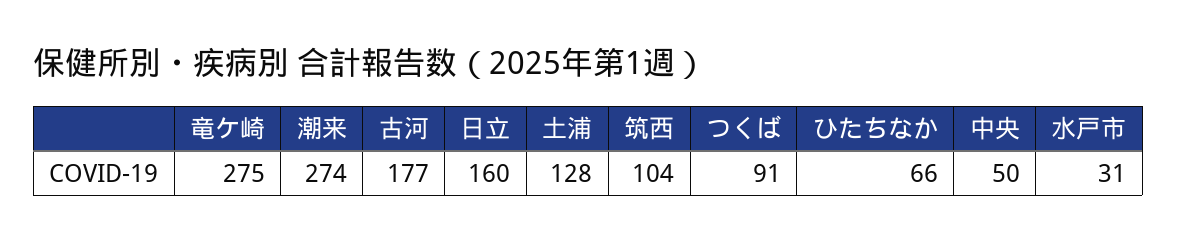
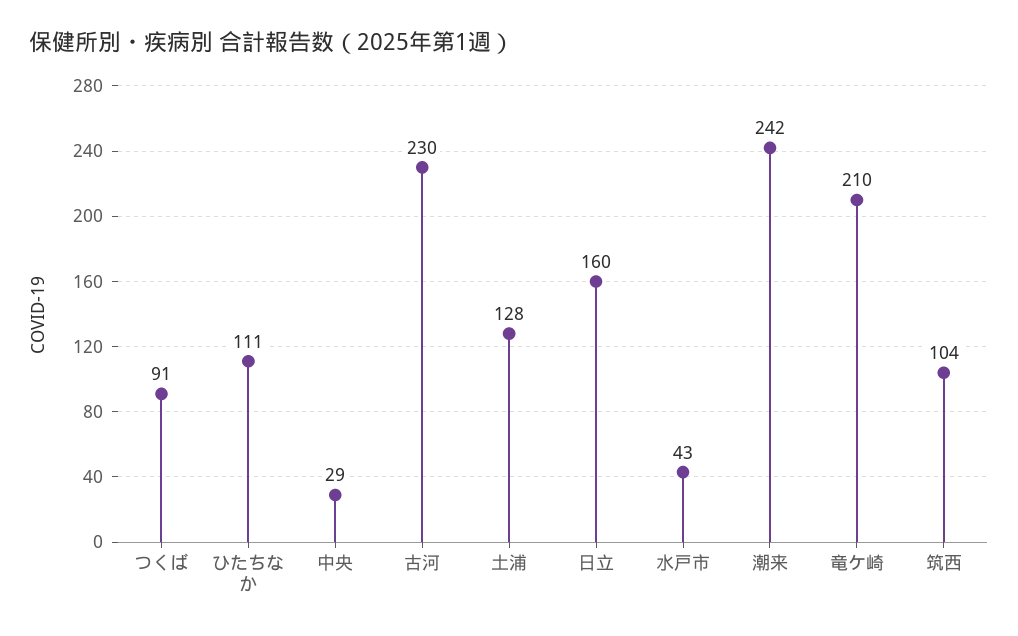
  {
-   "竜ケ崎": 275,
+   "竜ケ崎": 210,
-   "潮来": 274,
+   "潮来": 242,
-   "古河": 177,
+   "古河": 230,
    "日立": 160,
    "土浦": 128,
    "筑西": 104,
    "つくば": 91,
-   "ひたちなか": 66,
+   "ひたちなか": 111,
-   "中央": 50,
+   "中央": 29,
-   "水戸市": 31
+   "水戸市": 43
  }

